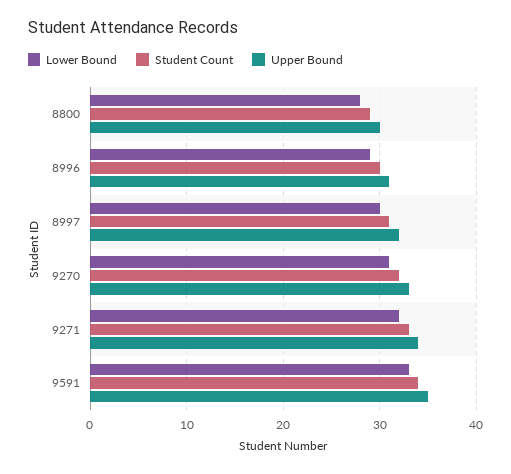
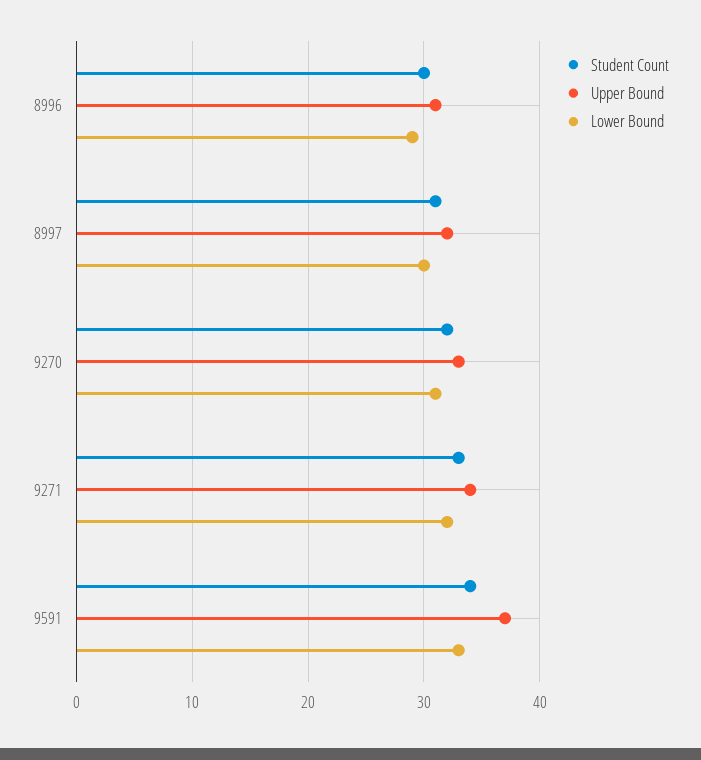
  {
    "Lower Bound": {
-     "8800": 28,
      "8996": 29,
      "8997": 30,
      "9270": 31,
      "9271": 32,
      "9591": 33
    },
    "Student Count": {
-     "8800": 29,
      "8996": 30,
      "8997": 31,
      "9270": 32,
      "9271": 33,
      "9591": 34
    },
    "Upper Bound": {
-     "8800": 30,
      "8996": 31,
      "8997": 32,
      "9270": 33,
      "9271": 34,
-     "9591": 35
+     "9591": 37
    }
  }

